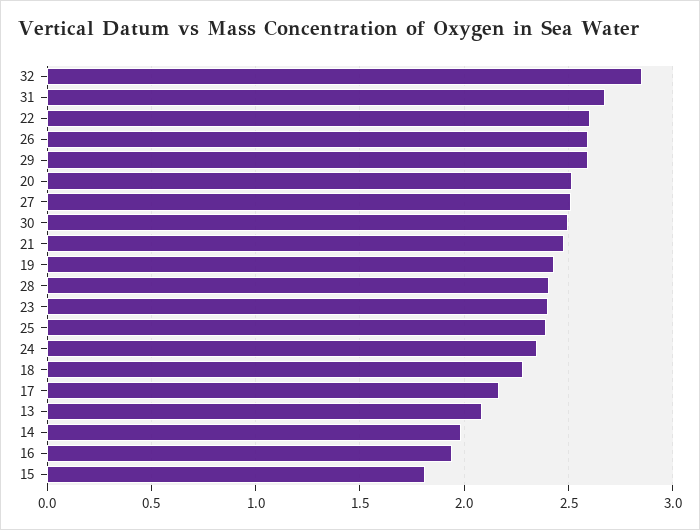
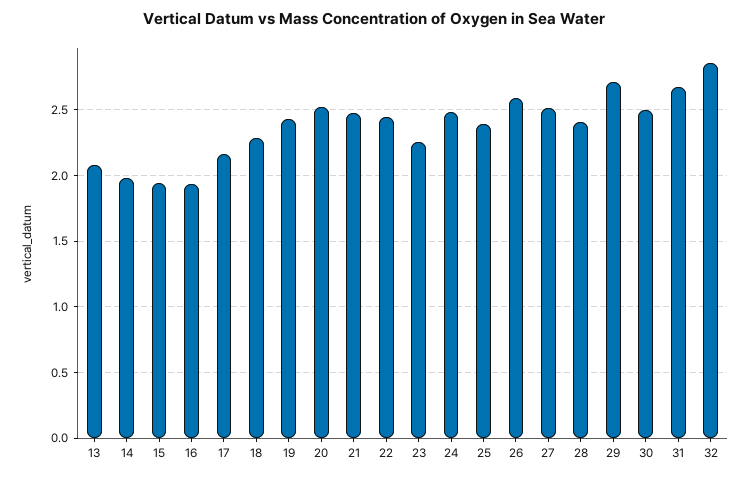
  {
    "32": 2.85,
    "31": 2.65,
-   "22": 2.6,
+   "22": 2.45,
    "26": 2.6,
-   "29": 2.6,
+   "29": 2.7,
    "20": 2.5,
    "27": 2.5,
    "30": 2.5,
    "21": 2.5,
    "19": 2.45,
    "28": 2.4,
-   "23": 2.4,
+   "23": 2.25,
    "25": 2.4,
-   "24": 2.35,
+   "24": 2.5,
    "18": 2.3,
    "17": 2.15,
    "13": 2.1,
    "14": 2,
    "16": 1.95,
-   "15": 1.8
+   "15": 1.95
  }

